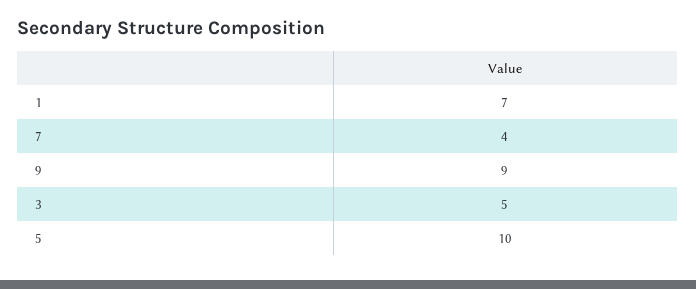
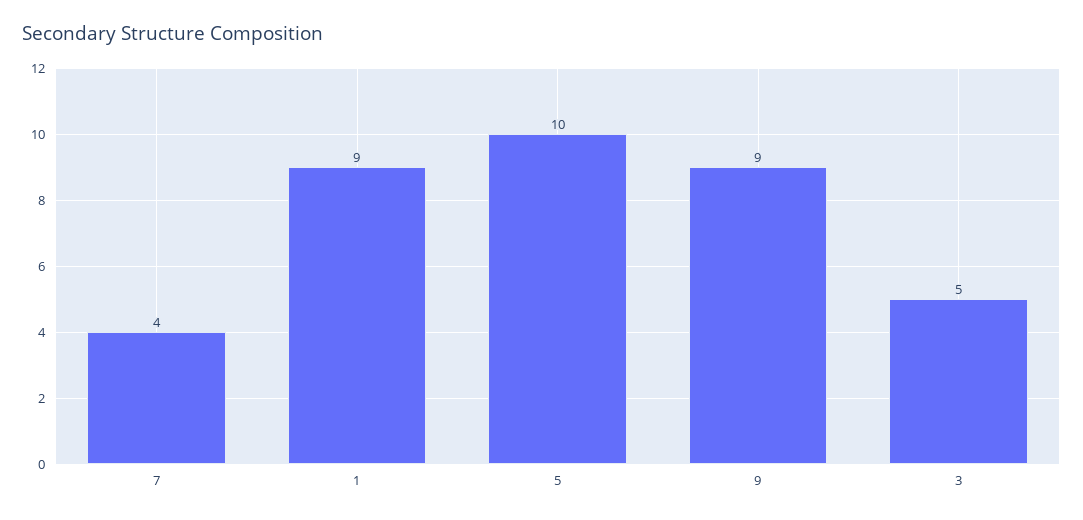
  {
-   "1": 7,
+   "1": 9,
    "7": 4,
    "9": 9,
    "3": 5,
    "5": 10
  }

